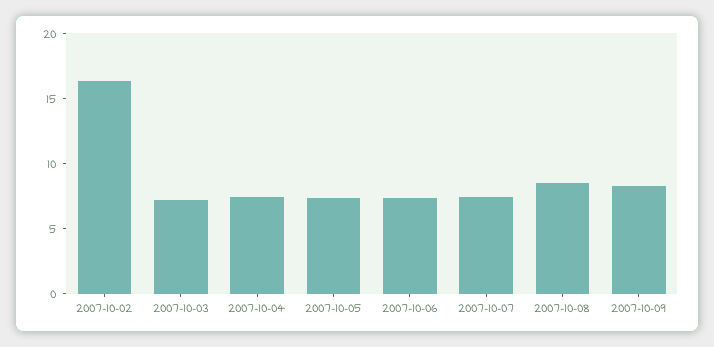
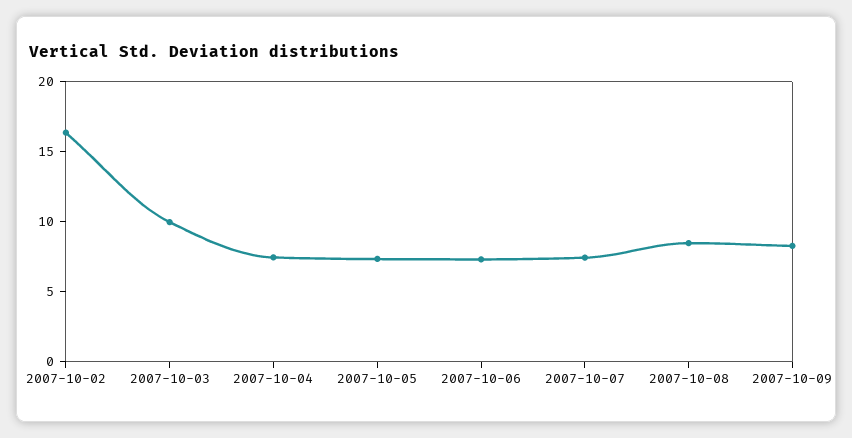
  {
    "2007-10-02": 16,
-   "2007-10-03": 7,
+   "2007-10-03": 10,
    "2007-10-04": 7,
    "2007-10-05": 7,
    "2007-10-06": 7,
    "2007-10-07": 7,
    "2007-10-08": 8,
    "2007-10-09": 8
  }

